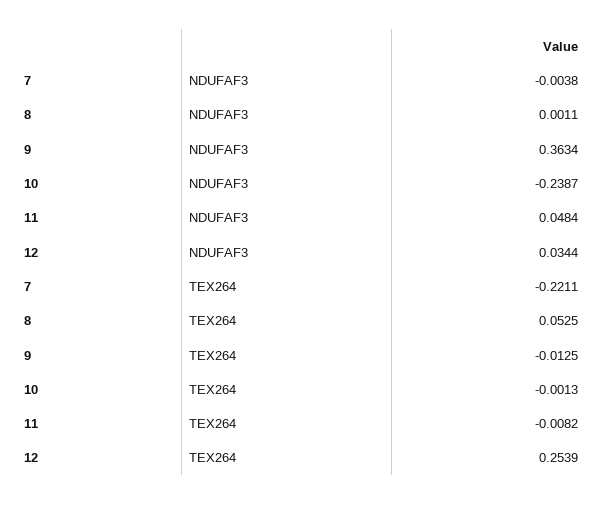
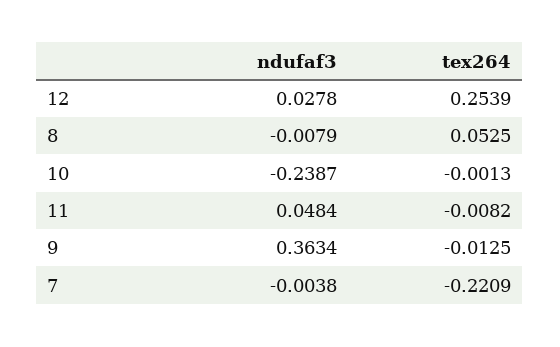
  {
    "7": {
      "NDUFAF3": -0.0038,
-     "TEX264": -0.2211
+     "TEX264": -0.2209
    },
    "8": {
-     "NDUFAF3": 0.0011,
+     "NDUFAF3": -0.0079,
      "TEX264": 0.0525
    },
    "9": {
      "NDUFAF3": 0.3634,
      "TEX264": -0.0125
    },
    "10": {
      "NDUFAF3": -0.2387,
      "TEX264": -0.0013
    },
    "11": {
      "NDUFAF3": 0.0484,
      "TEX264": -0.0082
    },
    "12": {
-     "NDUFAF3": 0.0344,
+     "NDUFAF3": 0.0278,
      "TEX264": 0.2539
    }
  }

